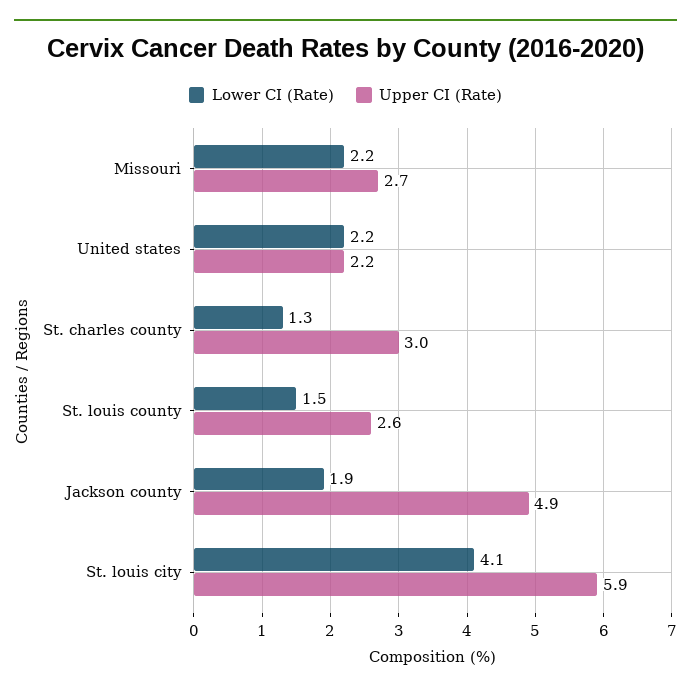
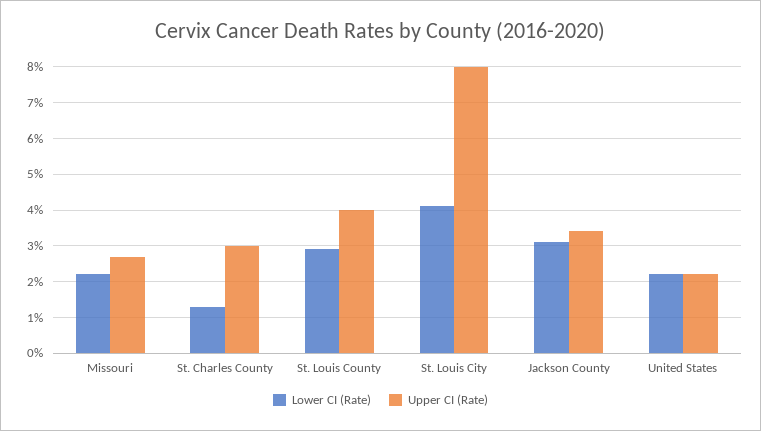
  {
    "Lower CI (Rate)": {
      "Missouri": 2.2,
      "United states": 2.2,
      "St. charles county": 1.3,
-     "St. louis county": 1.5,
+     "St. louis county": 3,
-     "Jackson county": 1.9,
+     "Jackson county": 3,
      "St. louis city": 4.1
    },
    "Upper CI (Rate)": {
      "Missouri": 2.7,
      "United states": 2.2,
      "St. charles county": 3,
-     "St. louis county": 2.6,
+     "St. louis county": 4,
-     "Jackson county": 4.9,
+     "Jackson county": 3.5,
-     "St. louis city": 5.9
+     "St. louis city": 8
    }
  }

